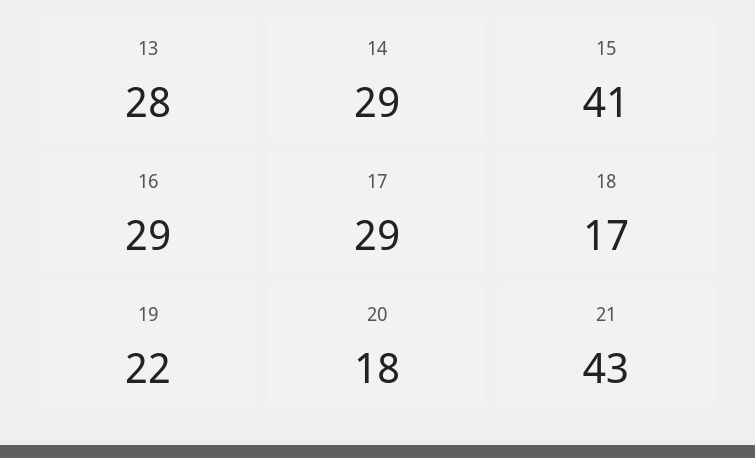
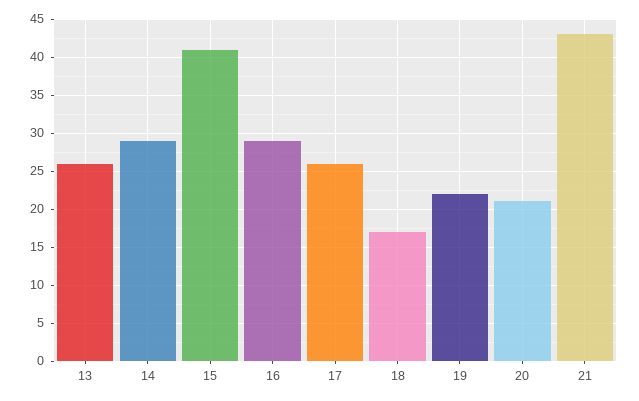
  {
-   "13": 28,
+   "13": 26,
    "14": 29,
    "15": 41,
    "16": 29,
-   "17": 29,
+   "17": 26,
    "18": 17,
    "19": 22,
-   "20": 18,
+   "20": 21,
    "21": 43
  }

